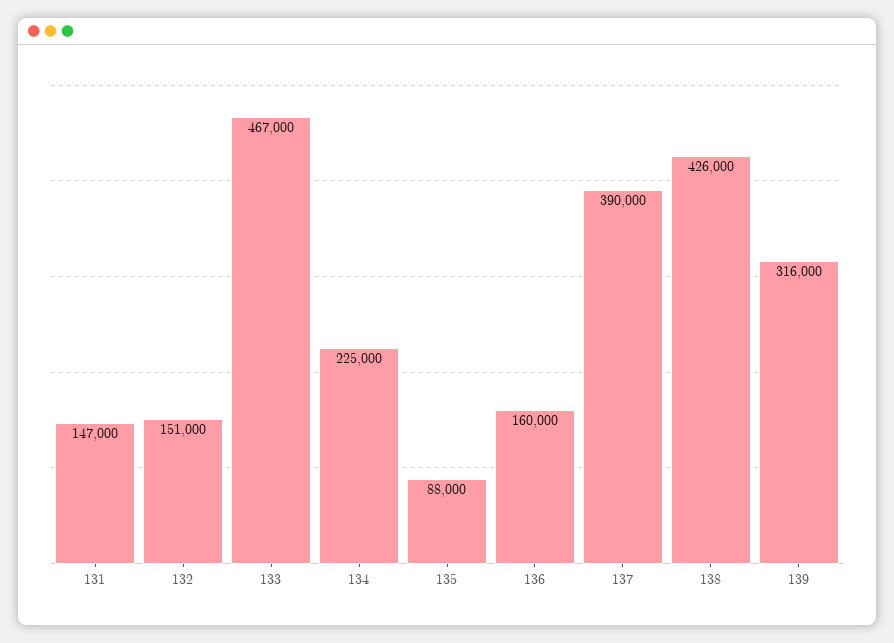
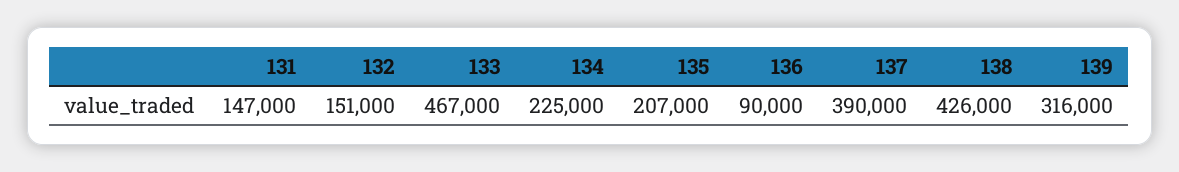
  {
    "131": 147000,
    "132": 151000,
    "133": 467000,
    "134": 225000,
-   "135": 88000,
+   "135": 207000,
-   "136": 160000,
+   "136": 90000,
    "137": 390000,
    "138": 426000,
    "139": 316000
  }

